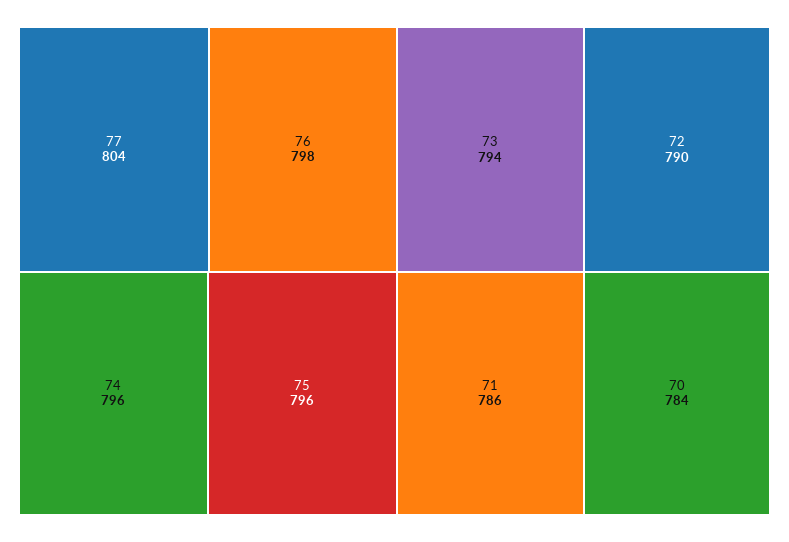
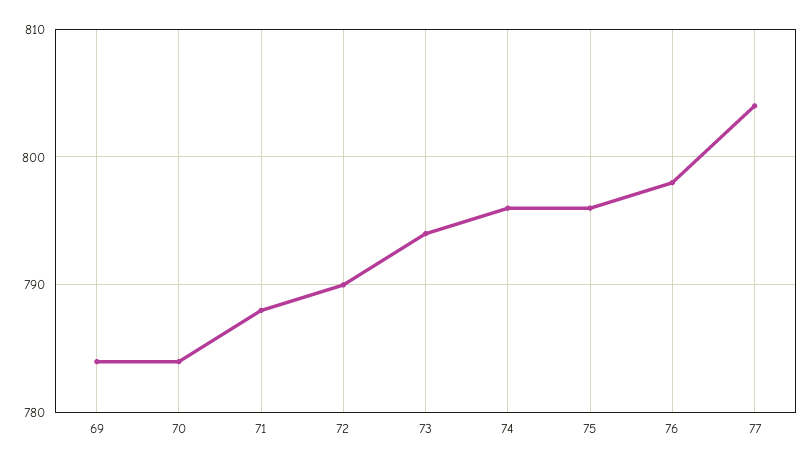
  {
    "77": 804,
    "76": 798,
    "74": 796,
    "75": 796,
    "73": 794,
    "72": 790,
-   "71": 786,
+   "71": 788,
-   "70": 784
+   "70": 784,
+   "69": 784
  }

